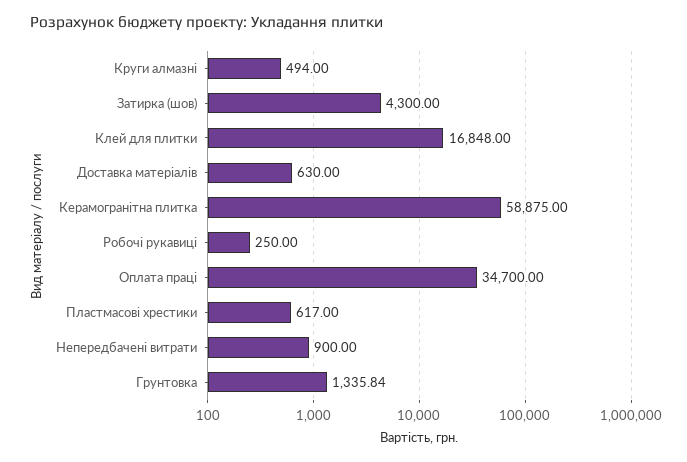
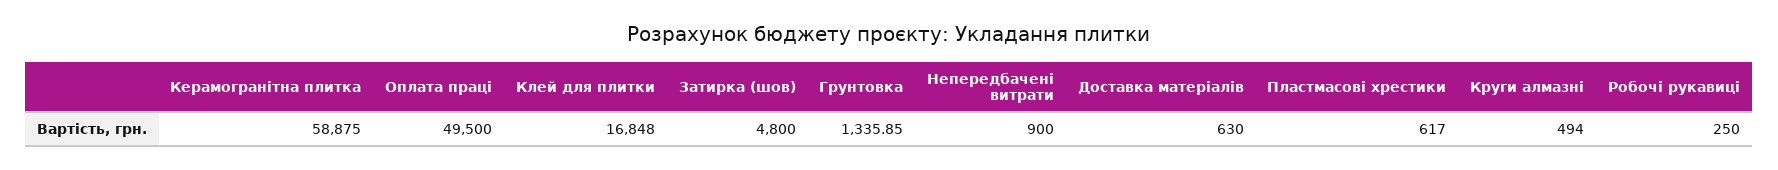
  {
    "Круги алмазні": 494,
-   "Затирка (шов)": 4300,
+   "Затирка (шов)": 4800,
    "Клей для плитки": 16848,
    "Доставка матеріалів": 630,
    "Керамогранітна плитка": 58875,
    "Робочі рукавиці": 250,
-   "Оплата праці": 34700,
+   "Оплата праці": 49500,
    "Пластмасові хрестики": 617,
    "Непередбачені витрати": 900,
-   "Грунтовка": 1335.84
+   "Грунтовка": 1335.85
  }

